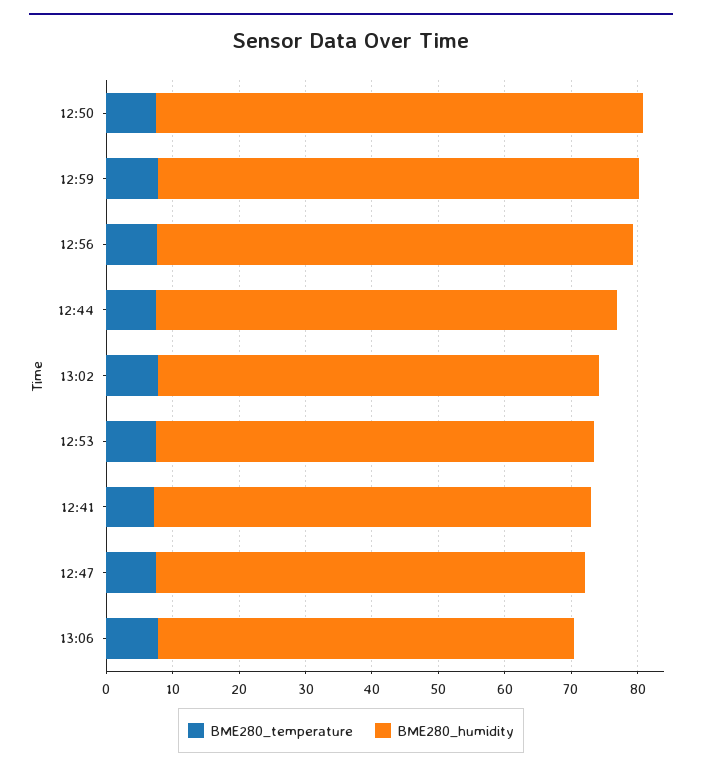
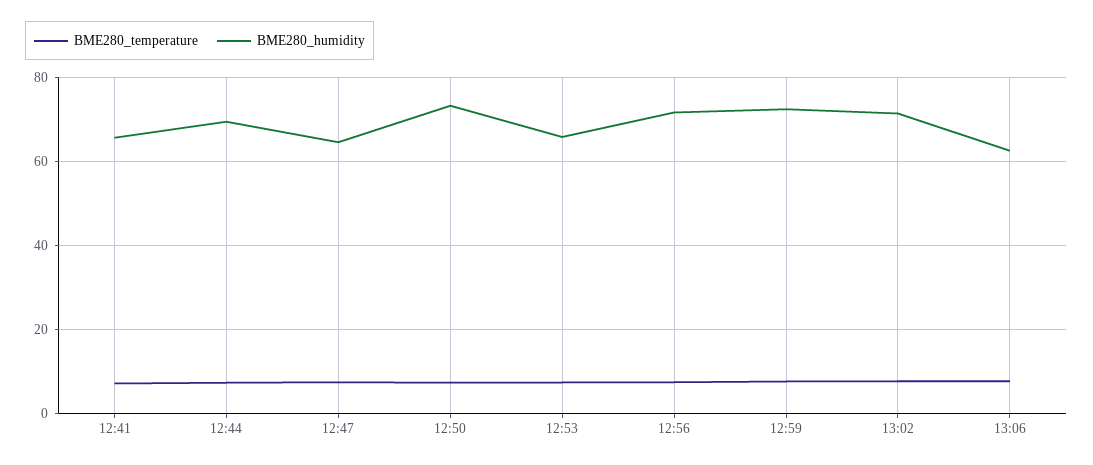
  {
    "BME280_temperature": {
      "12:50": 8,
      "12:59": 8,
      "12:56": 8,
      "12:44": 8,
      "13:02": 8,
      "12:53": 8,
      "12:41": 8,
      "12:47": 8,
      "13:06": 8
    },
    "BME280_humidity": {
      "12:50": 74,
      "12:59": 72,
      "12:56": 72,
      "12:44": 70,
-     "13:02": 66,
+     "13:02": 72,
      "12:53": 66,
      "12:41": 66,
      "12:47": 64,
      "13:06": 62
    }
  }

